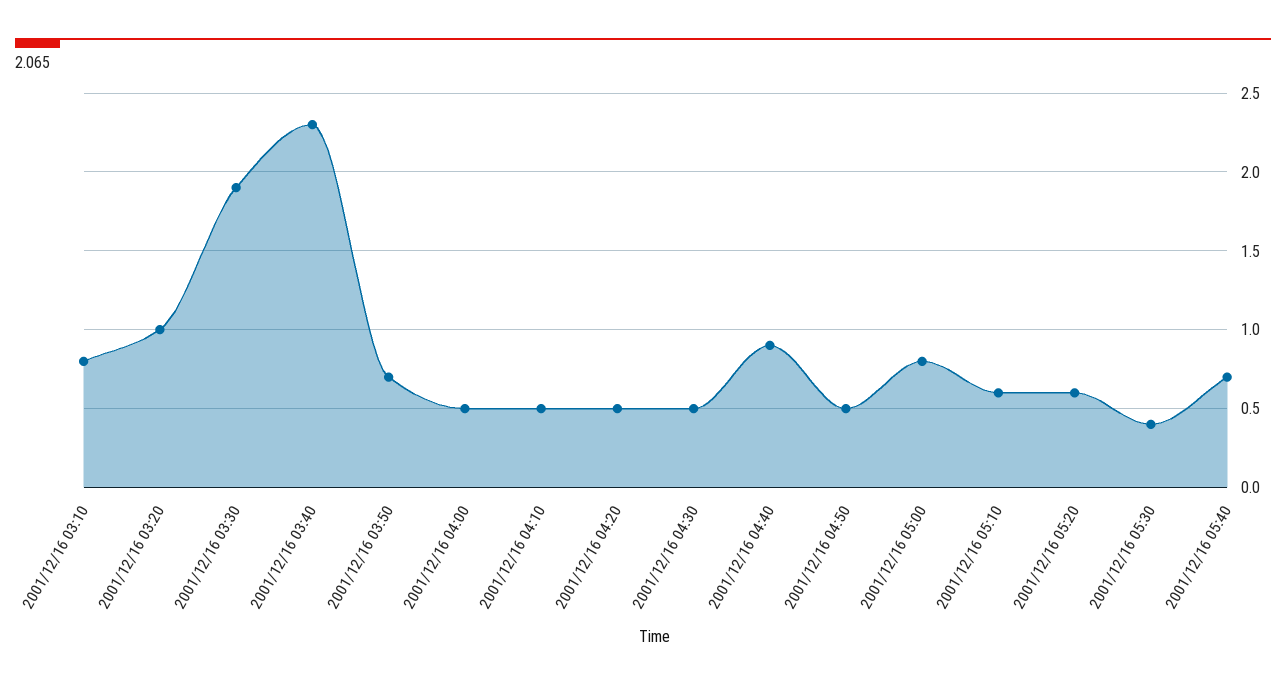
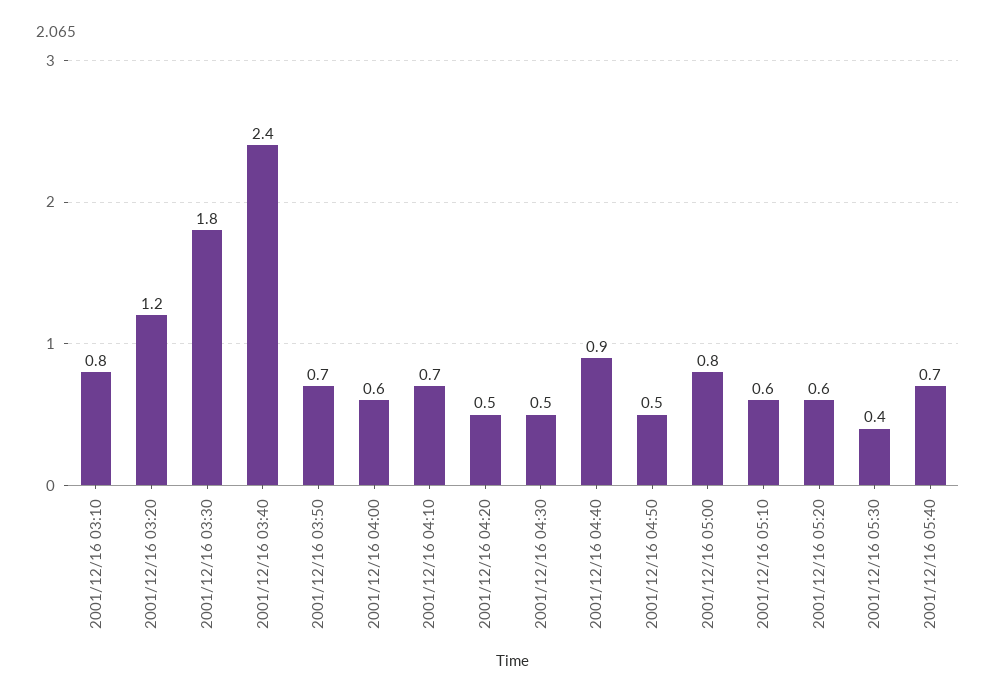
  {
    "2001/12/16 03:10": 0.8,
-   "2001/12/16 03:20": 1,
+   "2001/12/16 03:20": 1.2,
-   "2001/12/16 03:30": 1.9,
+   "2001/12/16 03:30": 1.8,
-   "2001/12/16 03:40": 2.3,
+   "2001/12/16 03:40": 2.4,
    "2001/12/16 03:50": 0.7,
-   "2001/12/16 04:00": 0.5,
+   "2001/12/16 04:00": 0.6,
-   "2001/12/16 04:10": 0.5,
+   "2001/12/16 04:10": 0.7,
    "2001/12/16 04:20": 0.5,
    "2001/12/16 04:30": 0.5,
    "2001/12/16 04:40": 0.9,
    "2001/12/16 04:50": 0.5,
    "2001/12/16 05:00": 0.8,
    "2001/12/16 05:10": 0.6,
    "2001/12/16 05:20": 0.6,
    "2001/12/16 05:30": 0.4,
    "2001/12/16 05:40": 0.7
  }

